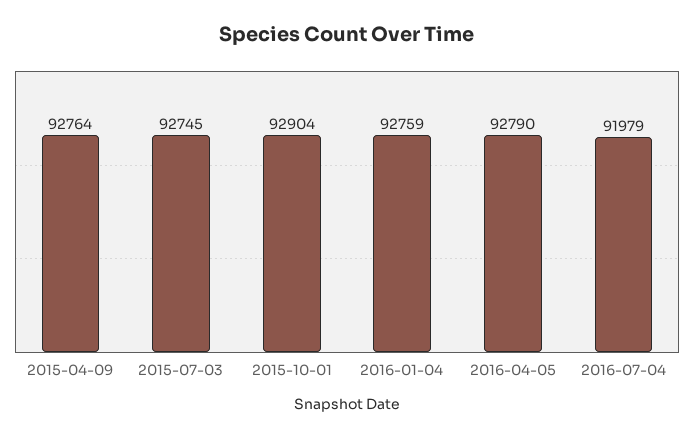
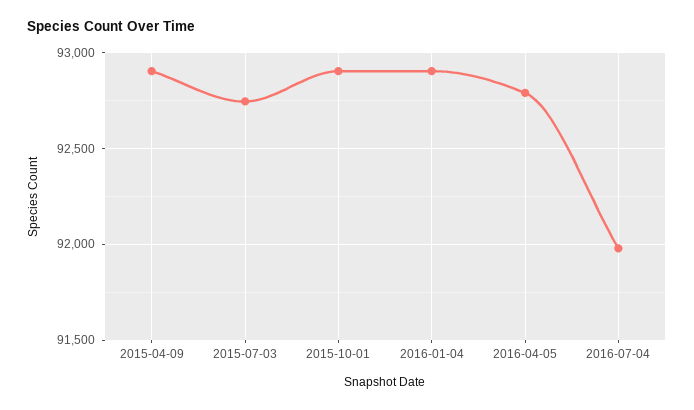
  {
-   "2015-04-09": 92764,
+   "2015-04-09": 92900,
    "2015-07-03": 92745,
    "2015-10-01": 92904,
-   "2016-01-04": 92759,
+   "2016-01-04": 92900,
    "2016-04-05": 92790,
    "2016-07-04": 91979
  }

